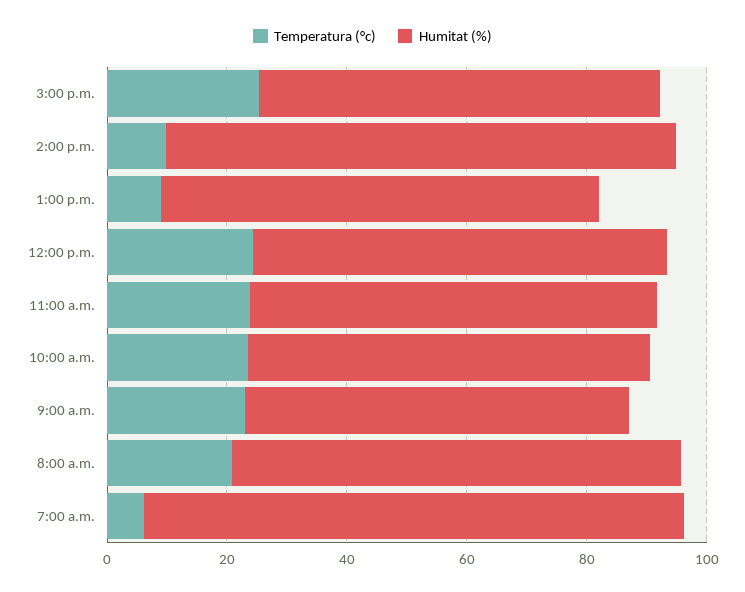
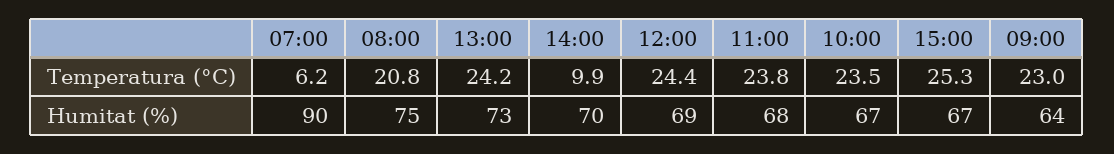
  {
    "Temperatura (°c)": {
      "3:00 p.m.": 25.3,
      "2:00 p.m.": 9.9,
-     "1:00 p.m.": 10,
+     "1:00 p.m.": 24.2,
      "12:00 p.m.": 24.4,
      "11:00 a.m.": 23.8,
      "10:00 a.m.": 23.5,
      "9:00 a.m.": 23,
      "8:00 a.m.": 20.8,
      "7:00 a.m.": 6.2
    },
    "Humitat (%)": {
      "3:00 p.m.": 67,
-     "2:00 p.m.": 85,
+     "2:00 p.m.": 70,
      "1:00 p.m.": 73,
      "12:00 p.m.": 69,
      "11:00 a.m.": 68,
      "10:00 a.m.": 67,
      "9:00 a.m.": 64,
      "8:00 a.m.": 75,
      "7:00 a.m.": 90
    }
  }

